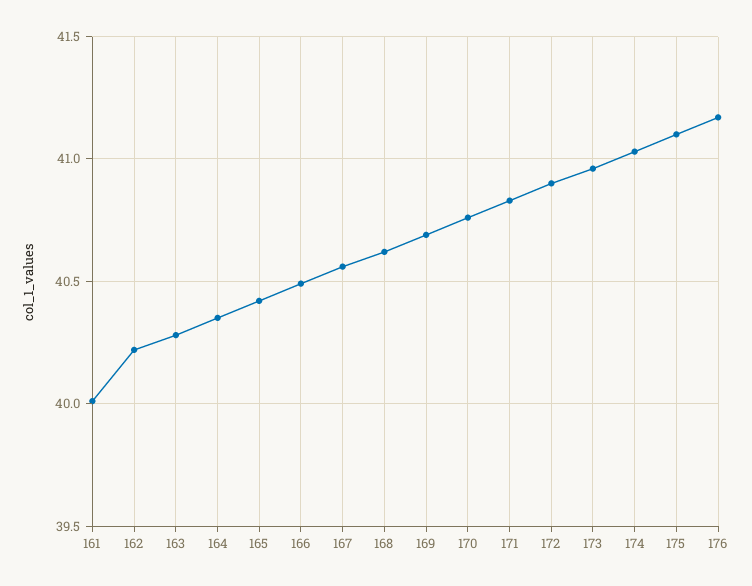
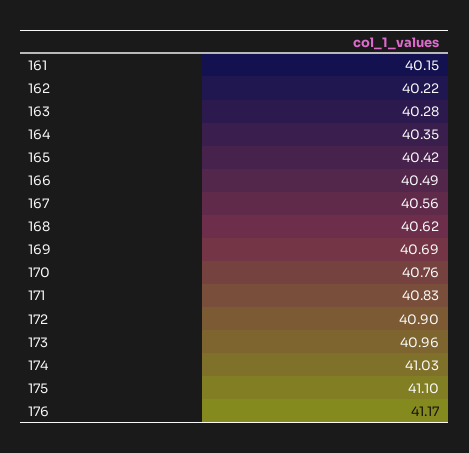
  {
-   "161": 40,
+   "161": 40.15,
    "162": 40.22,
    "163": 40.28,
    "164": 40.35,
    "165": 40.42,
    "166": 40.49,
    "167": 40.56,
    "168": 40.62,
    "169": 40.69,
    "170": 40.76,
    "171": 40.83,
    "172": 40.9,
    "173": 40.96,
    "174": 41.03,
    "175": 41.1,
    "176": 41.17
  }

